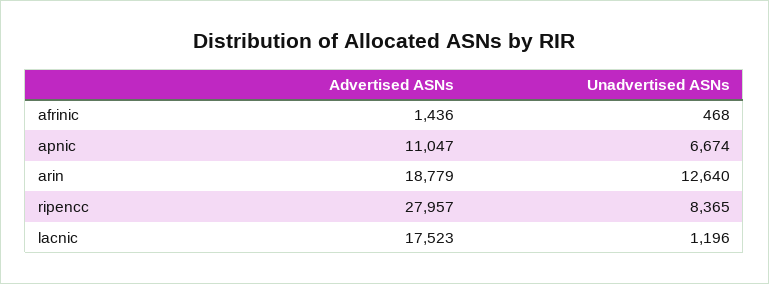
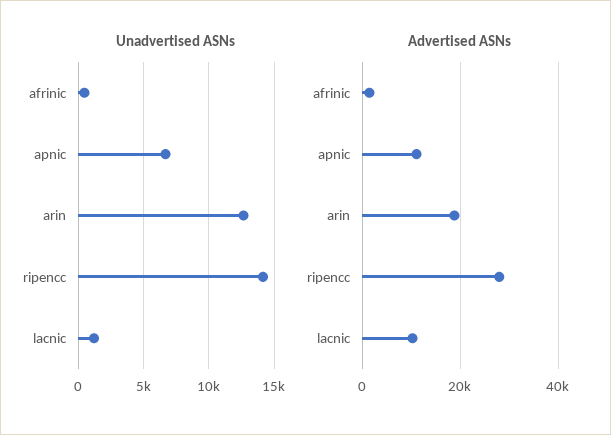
  {
    "Advertised ASNs": {
      "afrinic": 1436,
      "apnic": 11047,
      "arin": 18779,
      "ripencc": 27957,
-     "lacnic": 17523
+     "lacnic": 10000
    },
    "Unadvertised ASNs": {
      "afrinic": 468,
      "apnic": 6674,
      "arin": 12640,
-     "ripencc": 8365,
+     "ripencc": 14000,
      "lacnic": 1196
    }
  }

